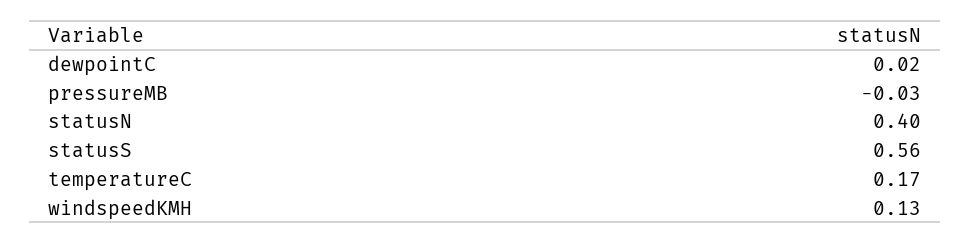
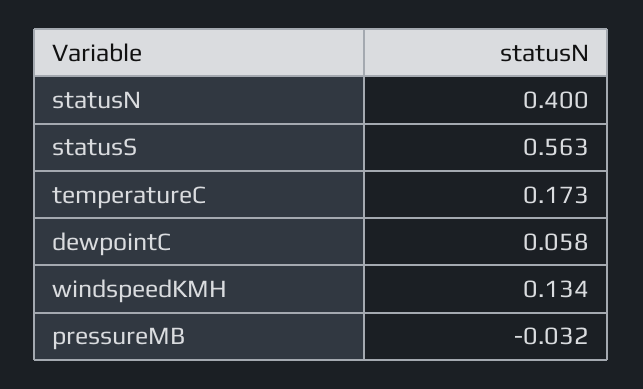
  {
-   "dewpointC": 0.02,
+   "dewpointC": 0.058,
    "pressureMB": -0.032,
    "statusN": 0.4,
    "statusS": 0.563,
    "temperatureC": 0.173,
    "windspeedKMH": 0.134
  }

